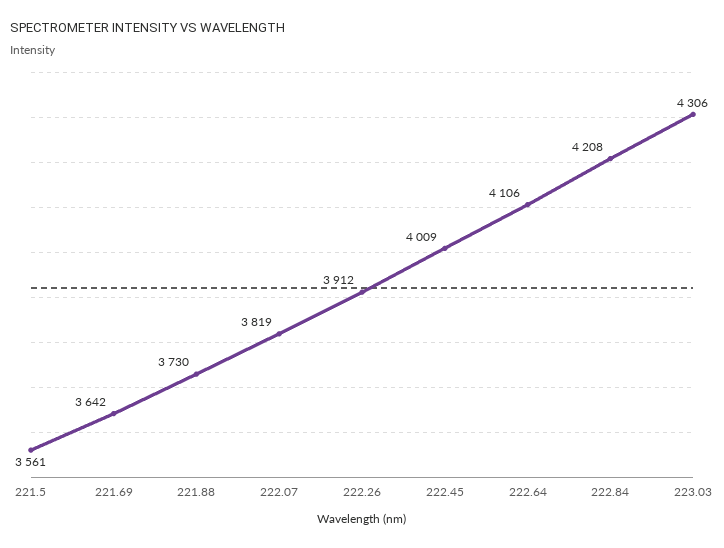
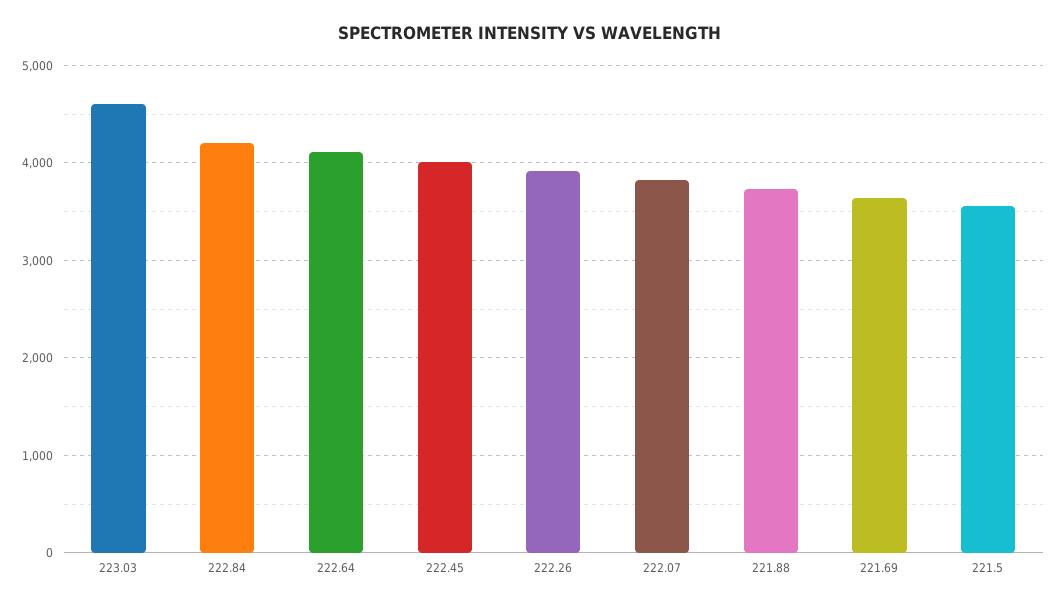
  {
    "221.5": 3561,
    "221.69": 3642,
    "221.88": 3730,
    "222.07": 3819,
    "222.26": 3912,
    "222.45": 4009,
    "222.64": 4106,
    "222.84": 4208,
-   "223.03": 4306
+   "223.03": 4600
  }

